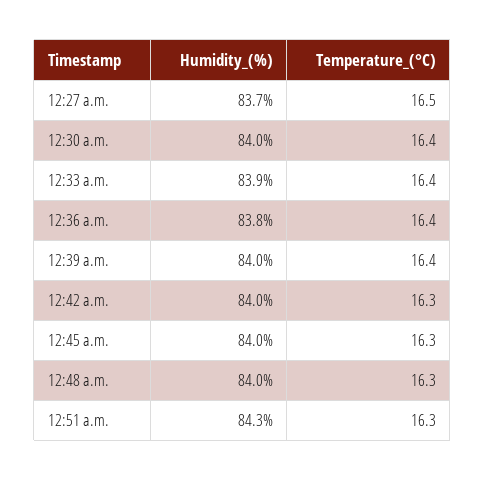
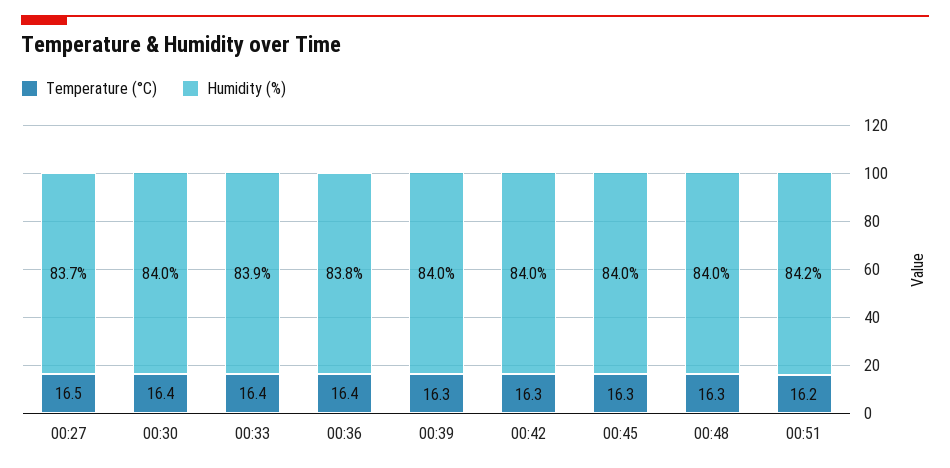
  {
    "Humidity_(%)": {
      "12:27 a.m.": 83.7,
      "12:30 a.m.": 84,
      "12:33 a.m.": 83.9,
      "12:36 a.m.": 83.8,
      "12:39 a.m.": 84,
      "12:42 a.m.": 84,
      "12:45 a.m.": 84,
      "12:48 a.m.": 84,
-     "12:51 a.m.": 84.3
+     "12:51 a.m.": 84.2
    },
    "Temperature_(°C)": {
      "12:27 a.m.": 16.5,
      "12:30 a.m.": 16.4,
      "12:33 a.m.": 16.4,
      "12:36 a.m.": 16.4,
-     "12:39 a.m.": 16.4,
+     "12:39 a.m.": 16.3,
      "12:42 a.m.": 16.3,
      "12:45 a.m.": 16.3,
      "12:48 a.m.": 16.3,
-     "12:51 a.m.": 16.3
+     "12:51 a.m.": 16.2
    }
  }

